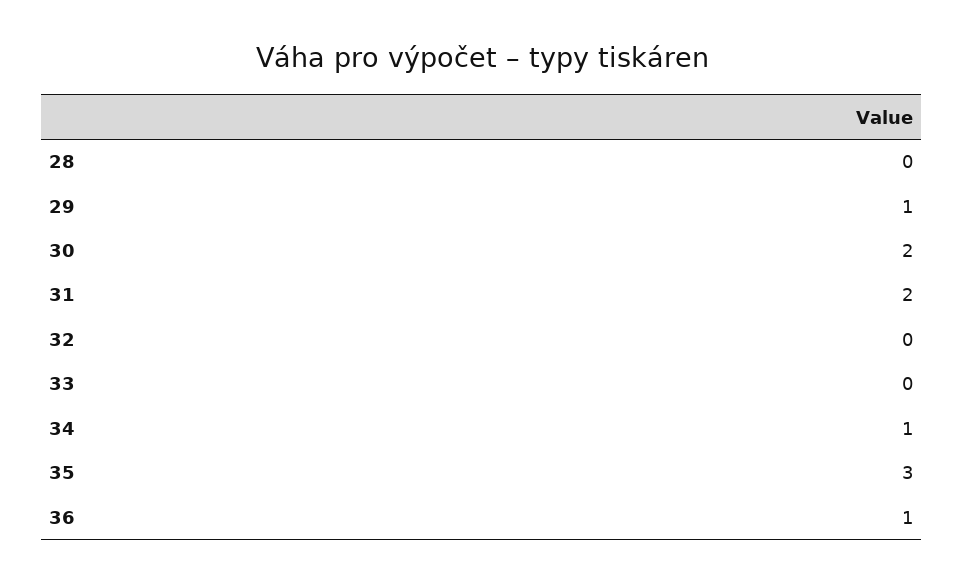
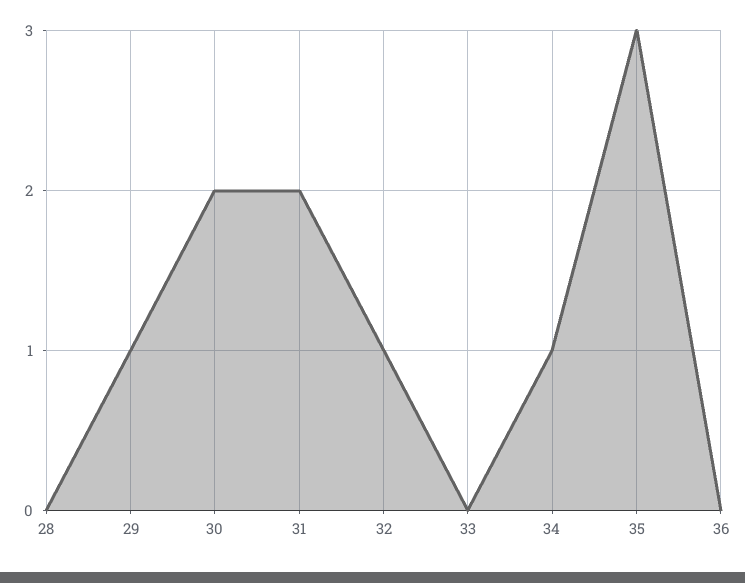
  {
    "28": 0,
    "29": 1,
    "30": 2,
    "31": 2,
-   "32": 0,
+   "32": 1,
    "33": 0,
    "34": 1,
    "35": 3,
-   "36": 1
+   "36": 0
  }

